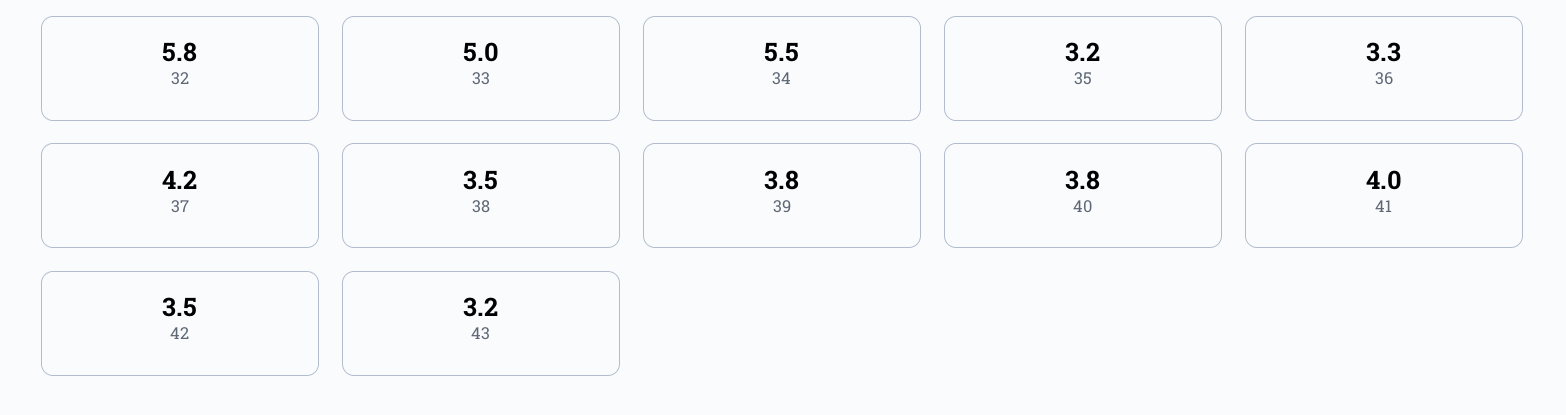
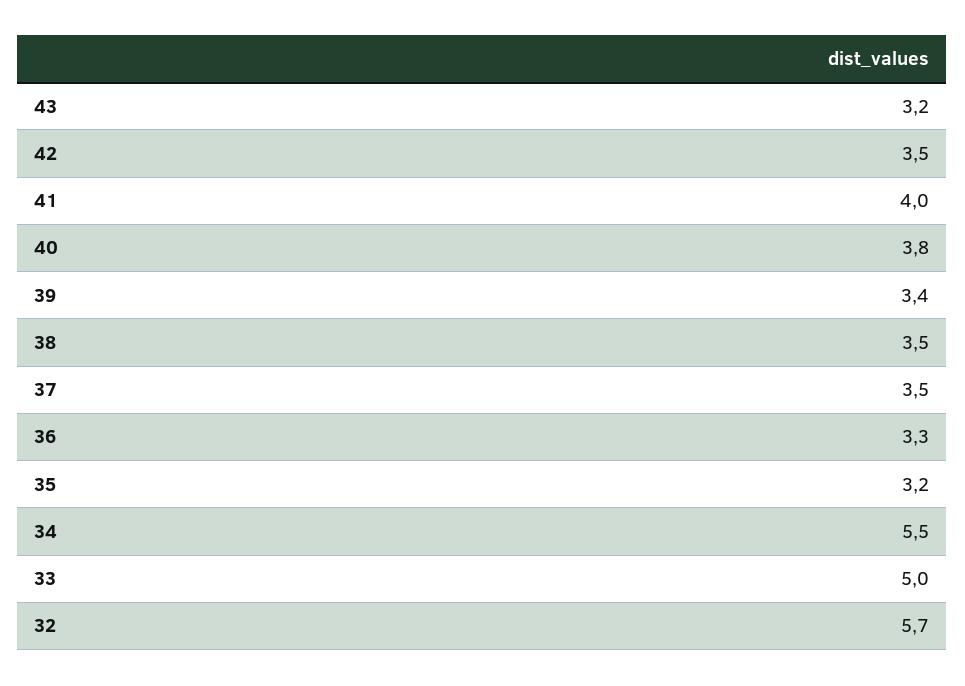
  {
-   "32": 5.8,
+   "32": 5.7,
    "33": 5,
    "34": 5.5,
    "35": 3.2,
    "36": 3.3,
-   "37": 4.2,
+   "37": 3.5,
    "38": 3.5,
-   "39": 3.8,
+   "39": 3.4,
    "40": 3.8,
    "41": 4,
    "42": 3.5,
    "43": 3.2
  }

